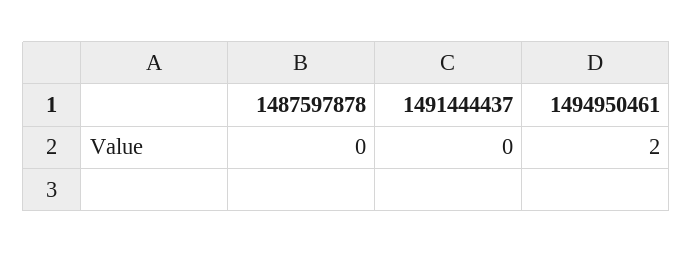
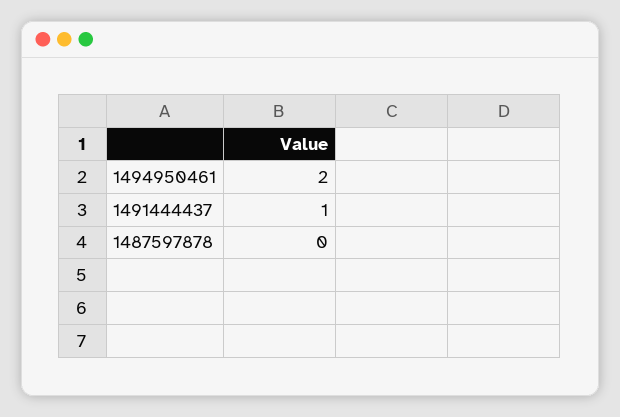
  {
    "1487597878": 0,
-   "1491444437": 0,
+   "1491444437": 1,
    "1494950461": 2
  }

